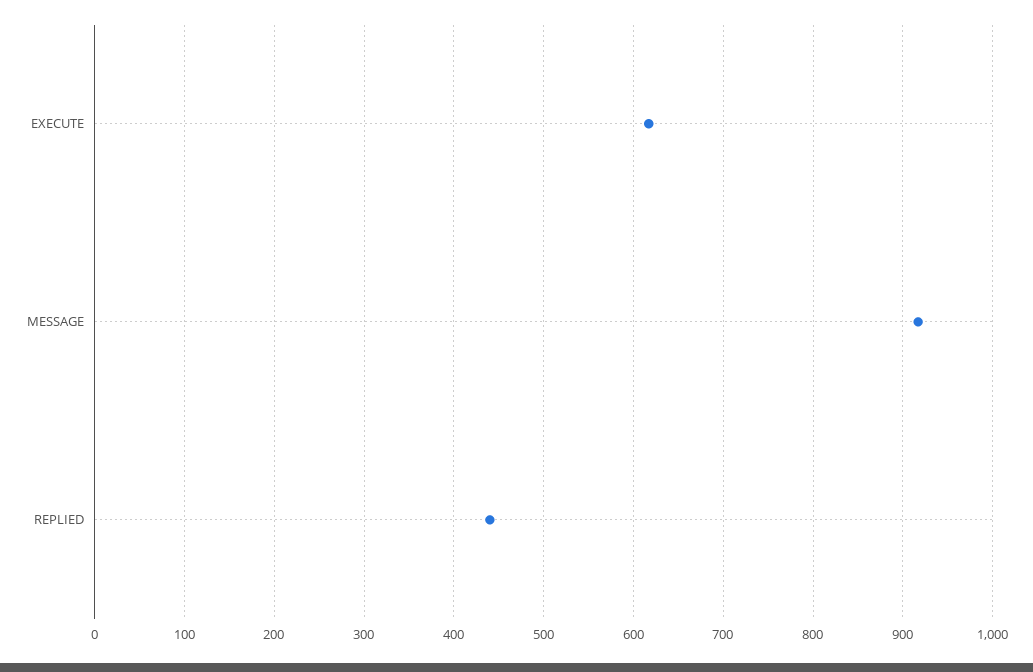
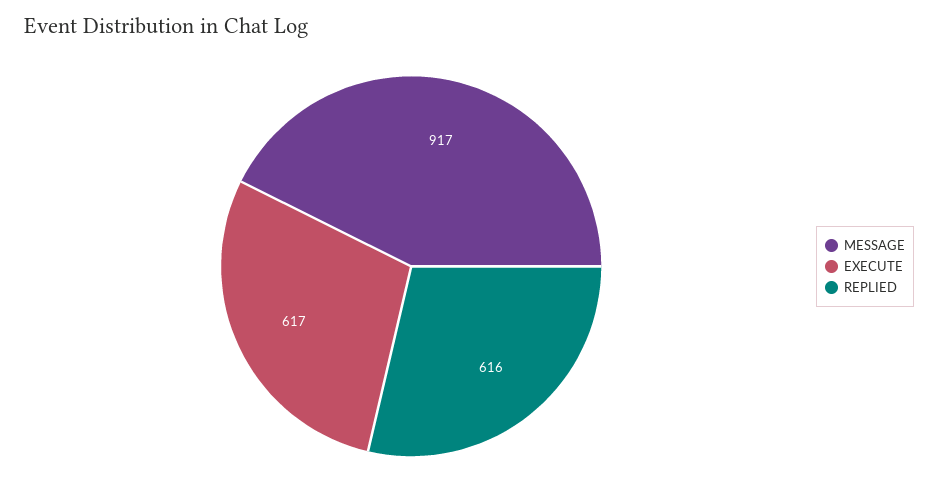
  {
    "EXECUTE": 617,
    "MESSAGE": 917,
-   "REPLIED": 440
+   "REPLIED": 616
  }

